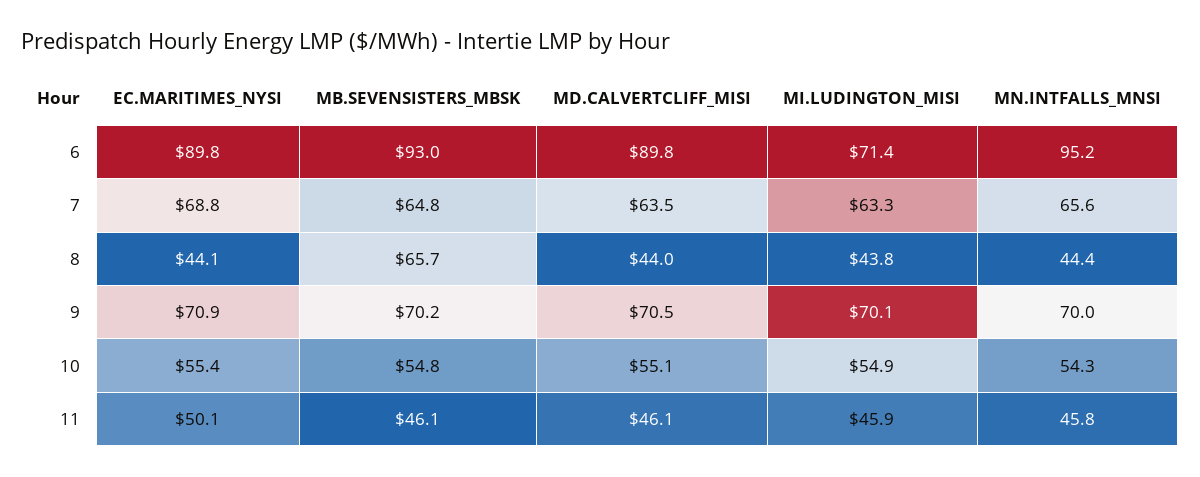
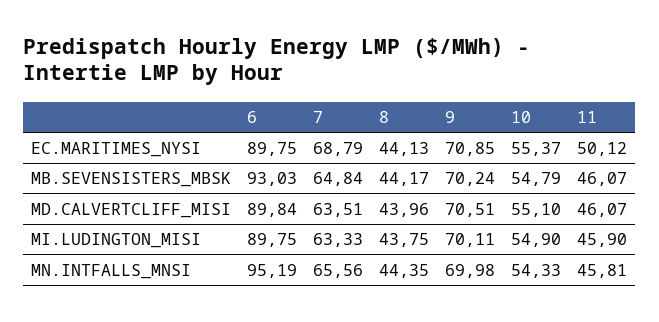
  {
    "EC.MARITIMES_NYSI": {
      "6": 89.75,
      "7": 68.79,
      "8": 44.13,
      "9": 70.85,
      "10": 55.37,
      "11": 50.12
    },
    "MB.SEVENSISTERS_MBSK": {
      "6": 93.03,
      "7": 64.84,
-     "8": 65.7,
+     "8": 44.17,
      "9": 70.24,
      "10": 54.79,
      "11": 46.07
    },
    "MD.CALVERTCLIFF_MISI": {
      "6": 89.84,
      "7": 63.51,
      "8": 43.96,
      "9": 70.51,
      "10": 55.1,
      "11": 46.07
    },
    "MI.LUDINGTON_MISI": {
-     "6": 71.4,
+     "6": 89.75,
      "7": 63.33,
      "8": 43.75,
      "9": 70.11,
      "10": 54.9,
      "11": 45.9
    },
    "MN.INTFALLS_MNSI": {
      "6": 95.19,
      "7": 65.56,
      "8": 44.35,
      "9": 69.98,
      "10": 54.33,
      "11": 45.81
    }
  }

